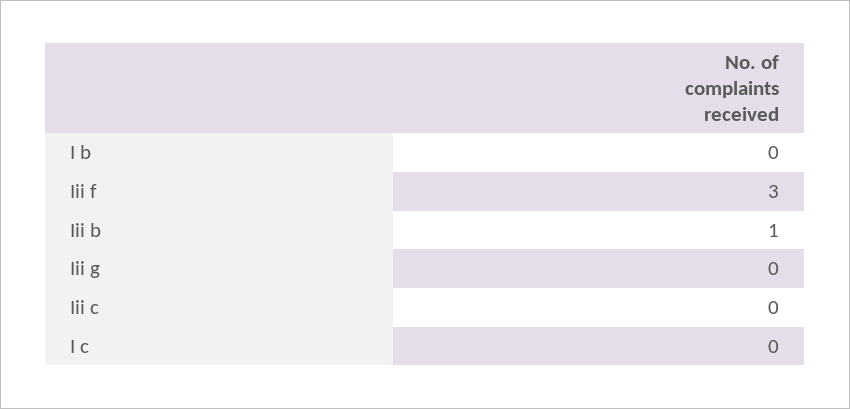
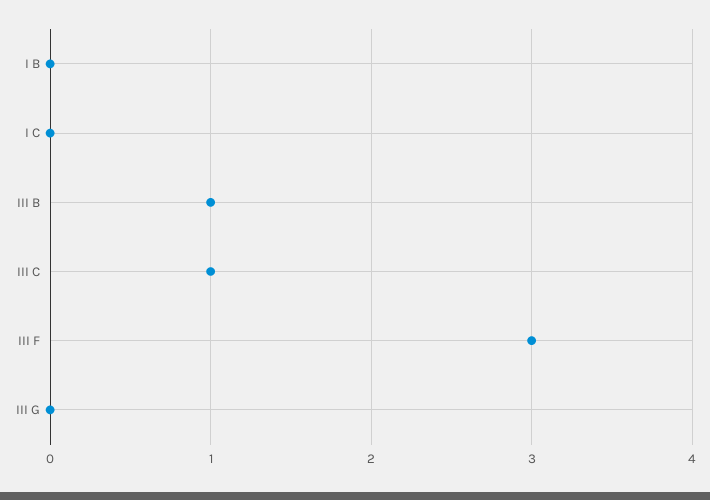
  {
    "I b": 0,
    "Iii f": 3,
    "Iii b": 1,
    "Iii g": 0,
-   "Iii c": 0,
+   "Iii c": 1,
    "I c": 0
  }

